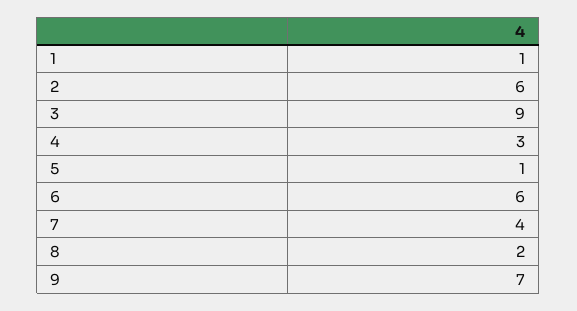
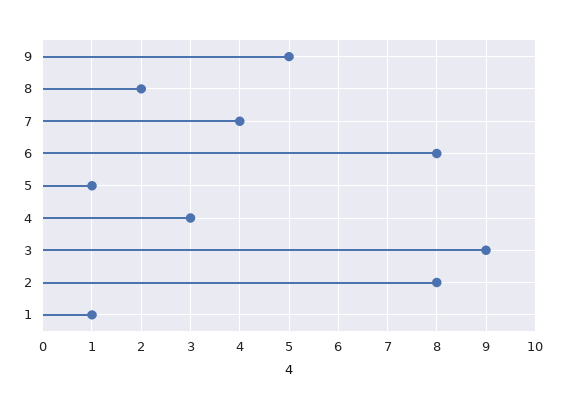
  {
    "1": 1,
-   "2": 6,
+   "2": 8,
    "3": 9,
    "4": 3,
    "5": 1,
-   "6": 6,
+   "6": 8,
    "7": 4,
    "8": 2,
-   "9": 7
+   "9": 5
  }

